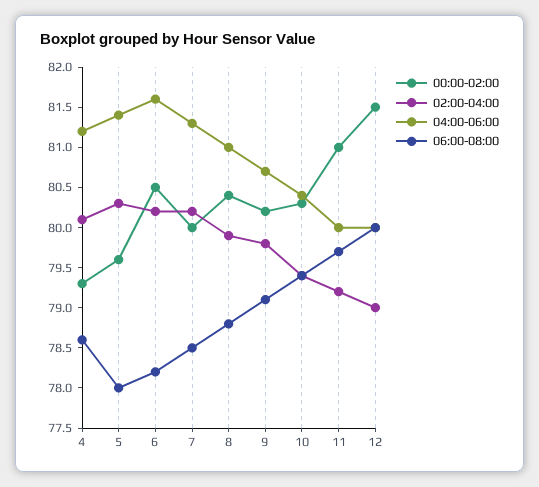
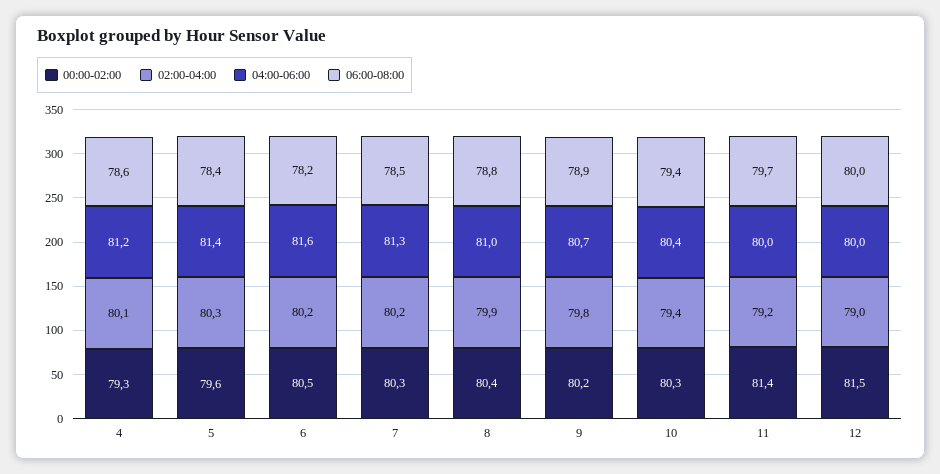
  {
    "00:00-02:00": {
      "4": 79.3,
      "5": 79.6,
      "6": 80.5,
-     "7": 80,
+     "7": 80.3,
      "8": 80.4,
      "9": 80.2,
      "10": 80.3,
-     "11": 81,
+     "11": 81.4,
      "12": 81.5
    },
    "02:00-04:00": {
      "4": 80.1,
      "5": 80.3,
      "6": 80.2,
      "7": 80.2,
      "8": 79.9,
      "9": 79.8,
      "10": 79.4,
      "11": 79.2,
      "12": 79
    },
    "04:00-06:00": {
      "4": 81.2,
      "5": 81.4,
      "6": 81.6,
      "7": 81.3,
      "8": 81,
      "9": 80.7,
      "10": 80.4,
      "11": 80,
      "12": 80
    },
    "06:00-08:00": {
      "4": 78.6,
-     "5": 78,
+     "5": 78.4,
      "6": 78.2,
      "7": 78.5,
      "8": 78.8,
-     "9": 79.1,
+     "9": 78.9,
      "10": 79.4,
      "11": 79.7,
      "12": 80
    }
  }

